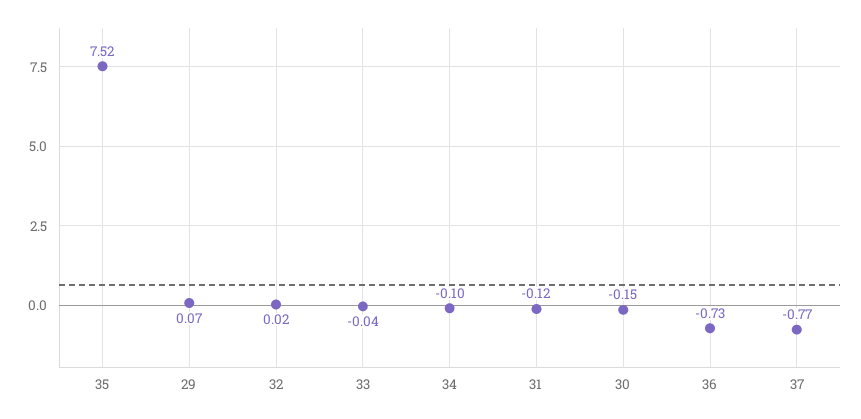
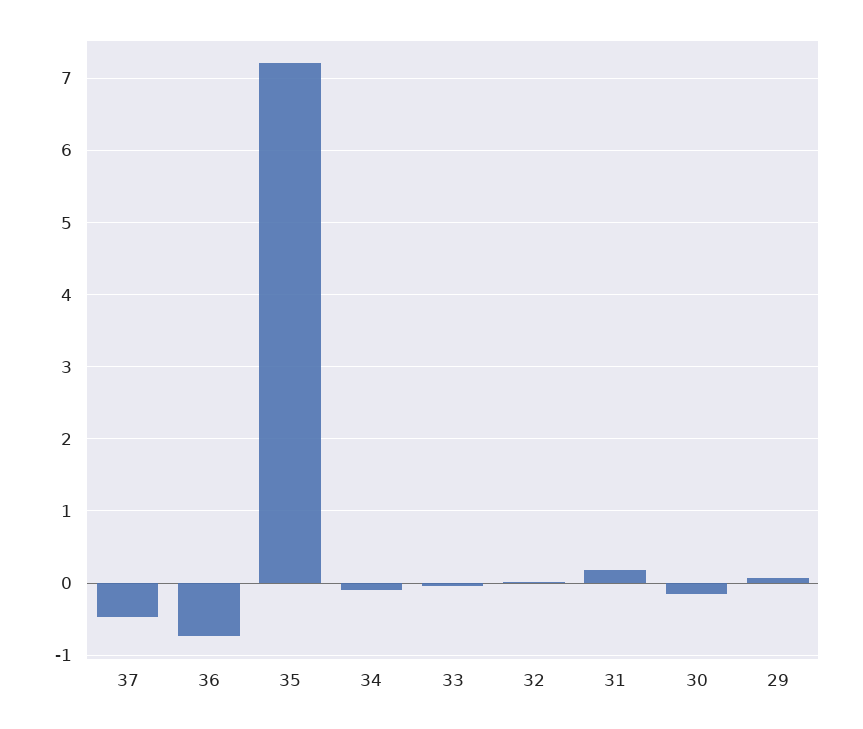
  {
-   "35": 7.52,
+   "35": 7.2,
    "29": 0.07,
    "32": 0.02,
    "33": -0.04,
    "34": -0.1,
-   "31": -0.12,
+   "31": 0.2,
    "30": -0.15,
    "36": -0.73,
-   "37": -0.77
+   "37": -0.5
  }

